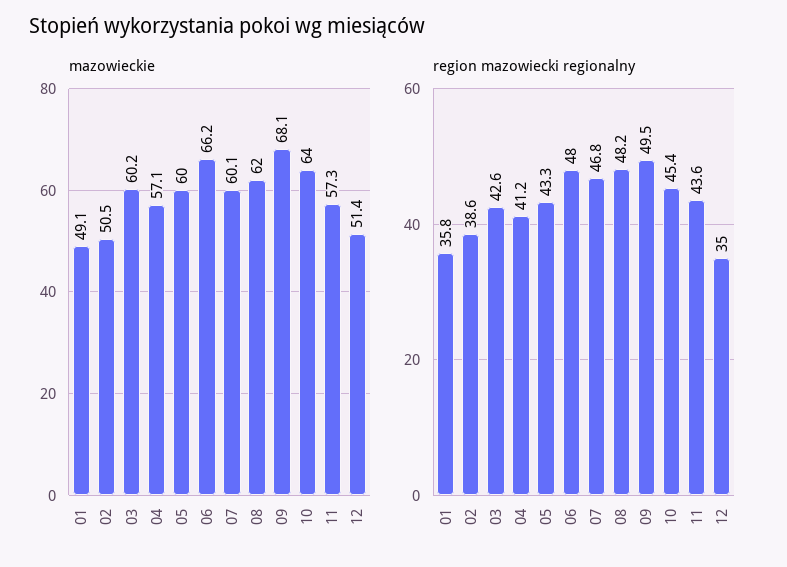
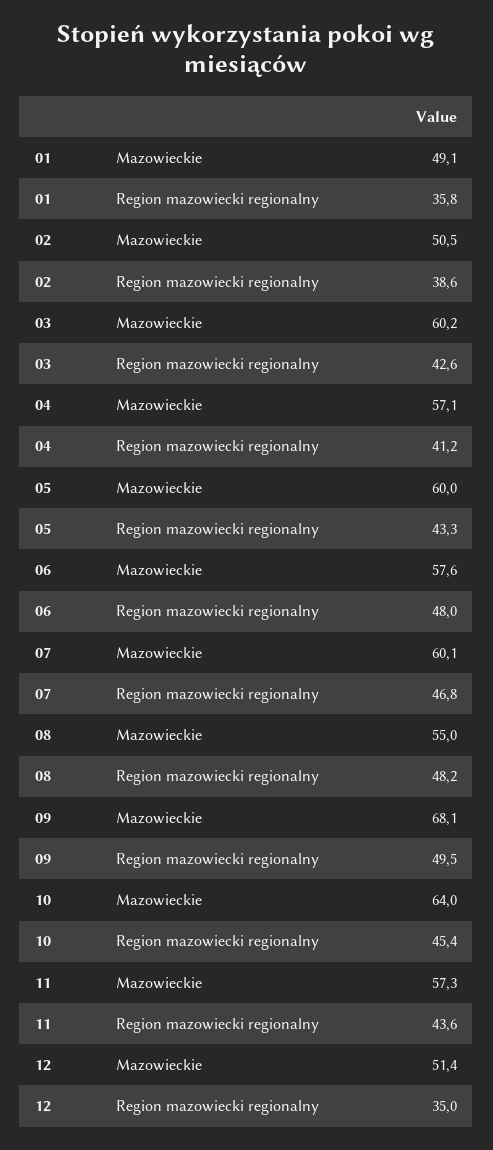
  {
    "mazowieckie": {
      "01": 49.1,
      "02": 50.5,
      "03": 60.2,
      "04": 57.1,
      "05": 60,
-     "06": 66.2,
+     "06": 57.6,
      "07": 60.1,
-     "08": 62,
+     "08": 55,
      "09": 68.1,
      "10": 64,
      "11": 57.3,
      "12": 51.4
    },
    "region mazowiecki regionalny": {
      "01": 35.8,
      "02": 38.6,
      "03": 42.6,
      "04": 41.2,
      "05": 43.3,
      "06": 48,
      "07": 46.8,
      "08": 48.2,
      "09": 49.5,
      "10": 45.4,
      "11": 43.6,
      "12": 35
    }
  }

